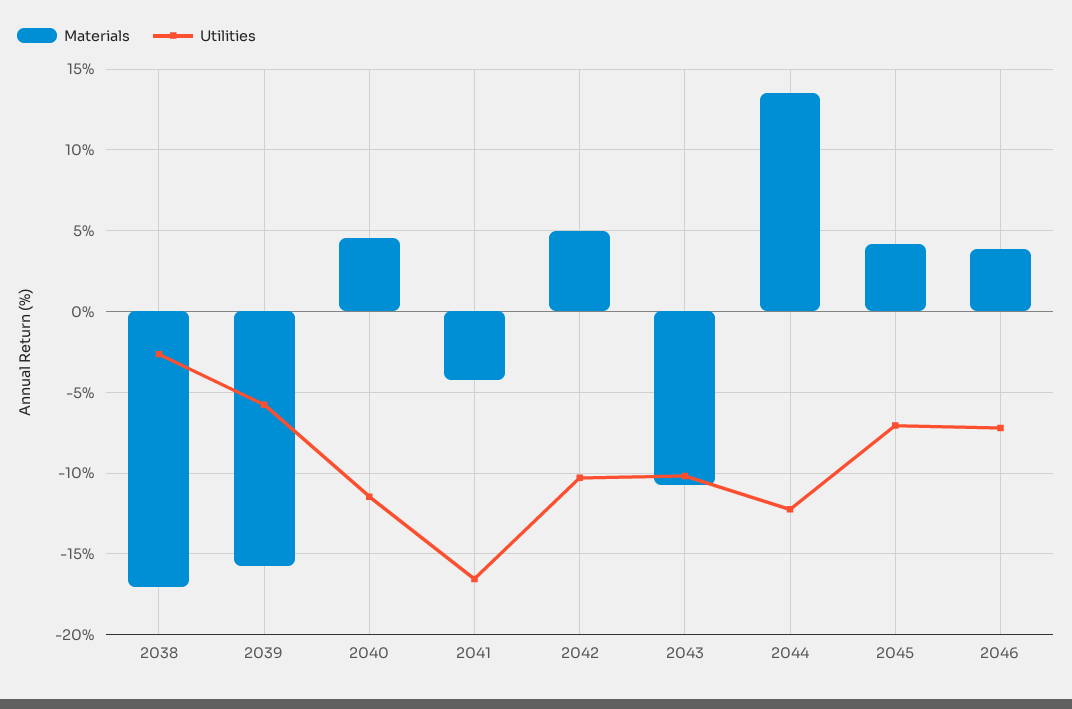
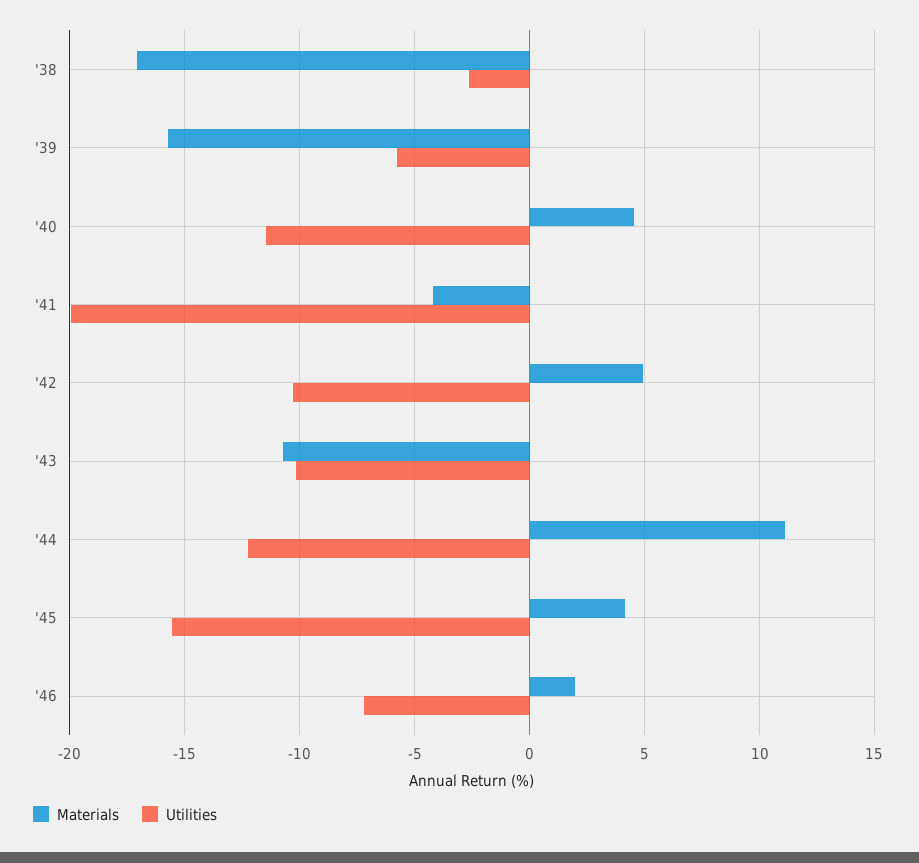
  {
    "Materials": {
      "2038": -17,
      "2039": -15.5,
      "2040": 4.5,
      "2041": -4,
      "2042": 5,
      "2043": -10.5,
-     "2044": 13.5,
+     "2044": 11,
      "2045": 4,
-     "2046": 4
+     "2046": 2
    },
    "Utilities": {
      "2038": -2.5,
      "2039": -6,
      "2040": -11.5,
-     "2041": -16.5,
+     "2041": -20,
      "2042": -10.5,
      "2043": -10,
      "2044": -12,
-     "2045": -7,
+     "2045": -15.5,
      "2046": -7
    }
  }

